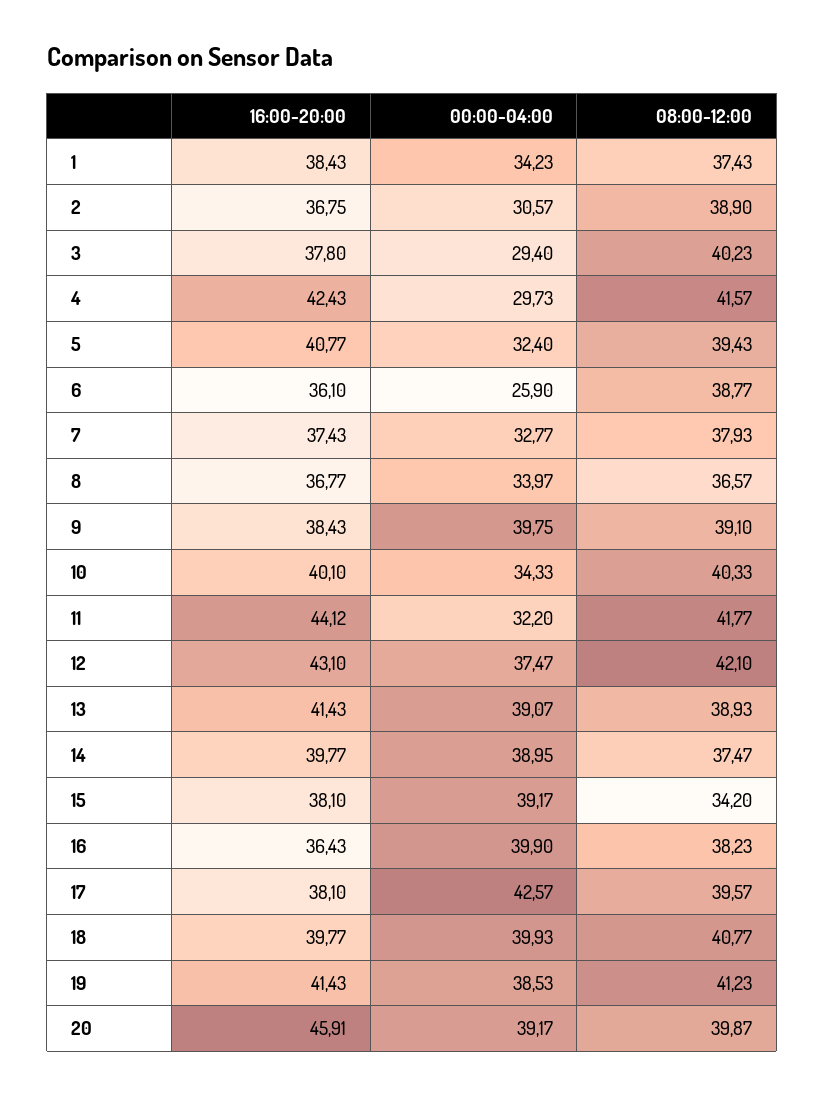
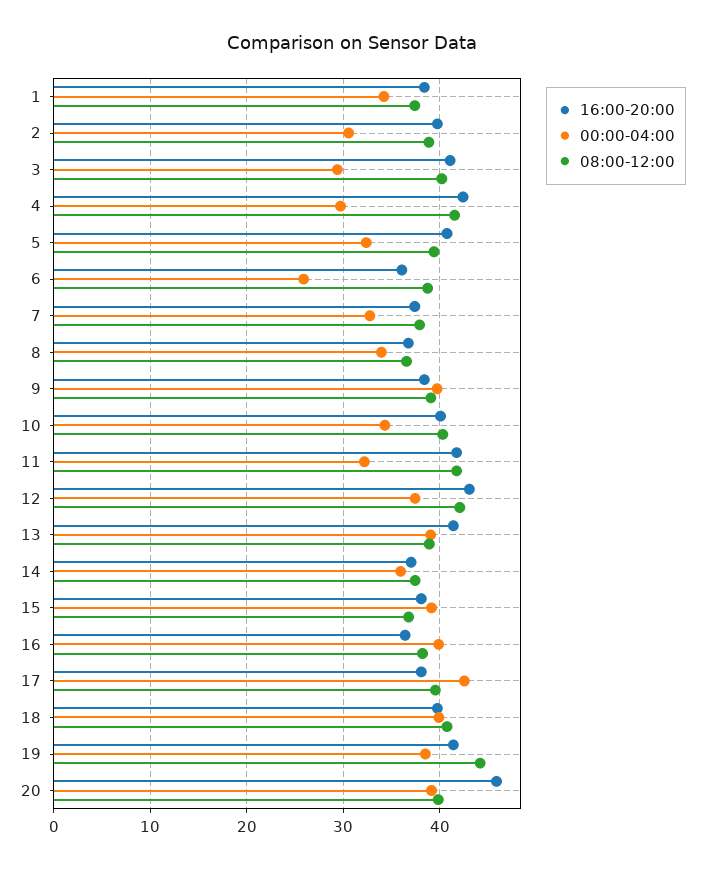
  {
    "16:00-20:00": {
      "1": 38.43,
-     "2": 36.75,
+     "2": 40,
-     "3": 37.8,
+     "3": 41,
      "4": 42.43,
      "5": 40.77,
      "6": 36.1,
      "7": 37.43,
      "8": 36.77,
      "9": 38.43,
      "10": 40.1,
-     "11": 44.12,
+     "11": 42,
      "12": 43.1,
      "13": 41.43,
-     "14": 39.77,
+     "14": 37,
      "15": 38.1,
      "16": 36.43,
      "17": 38.1,
      "18": 39.77,
      "19": 41.43,
      "20": 45.91
    },
    "00:00-04:00": {
      "1": 34.23,
      "2": 30.57,
      "3": 29.4,
      "4": 29.73,
      "5": 32.4,
      "6": 25.9,
      "7": 32.77,
      "8": 33.97,
      "9": 39.75,
      "10": 34.33,
      "11": 32.2,
      "12": 37.47,
      "13": 39.07,
-     "14": 38.95,
+     "14": 36,
      "15": 39.17,
      "16": 39.9,
      "17": 42.57,
      "18": 39.93,
      "19": 38.53,
      "20": 39.17
    },
    "08:00-12:00": {
      "1": 37.43,
      "2": 38.9,
      "3": 40.23,
      "4": 41.57,
      "5": 39.43,
      "6": 38.77,
      "7": 37.93,
      "8": 36.57,
      "9": 39.1,
      "10": 40.33,
      "11": 41.77,
      "12": 42.1,
      "13": 38.93,
      "14": 37.47,
-     "15": 34.2,
+     "15": 37,
      "16": 38.23,
      "17": 39.57,
      "18": 40.77,
-     "19": 41.23,
+     "19": 44,
      "20": 39.87
    }
  }

